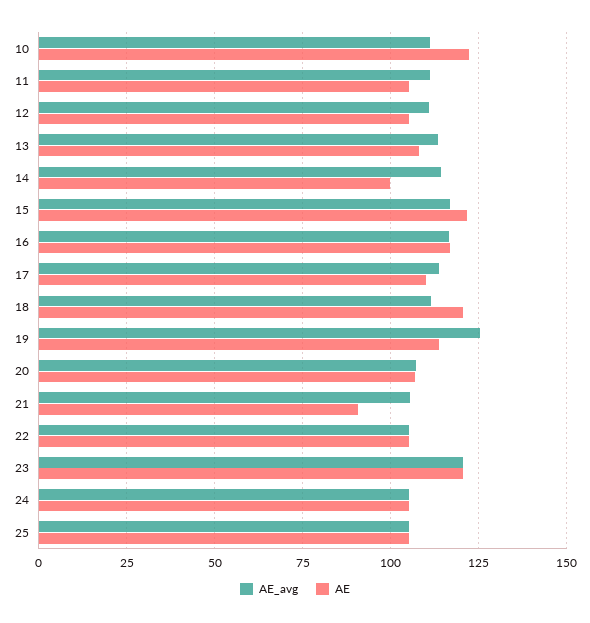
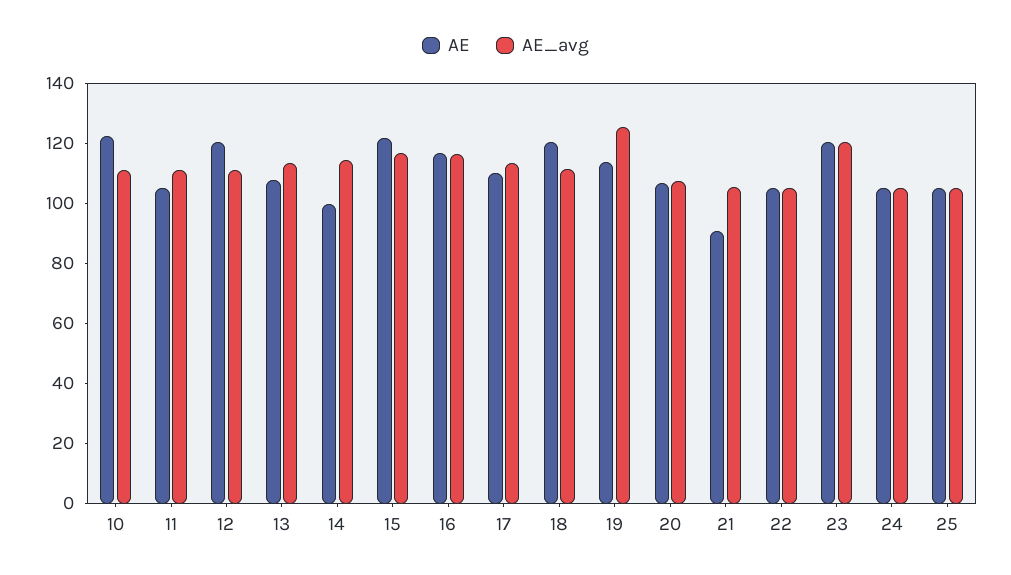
  {
    "AE_avg": {
      "10": 110,
      "11": 110,
      "12": 110,
      "13": 112.5,
      "14": 115,
      "15": 117.5,
      "16": 117.5,
      "17": 112.5,
      "18": 112.5,
      "19": 125,
      "20": 107.5,
      "21": 105,
      "22": 105,
      "23": 120,
      "24": 105,
      "25": 105
    },
    "AE": {
      "10": 122.5,
      "11": 105,
-     "12": 105,
+     "12": 120,
      "13": 107.5,
      "14": 100,
      "15": 122.5,
      "16": 117.5,
      "17": 110,
      "18": 120,
      "19": 112.5,
      "20": 107.5,
      "21": 90,
      "22": 105,
      "23": 120,
      "24": 105,
      "25": 105
    }
  }

